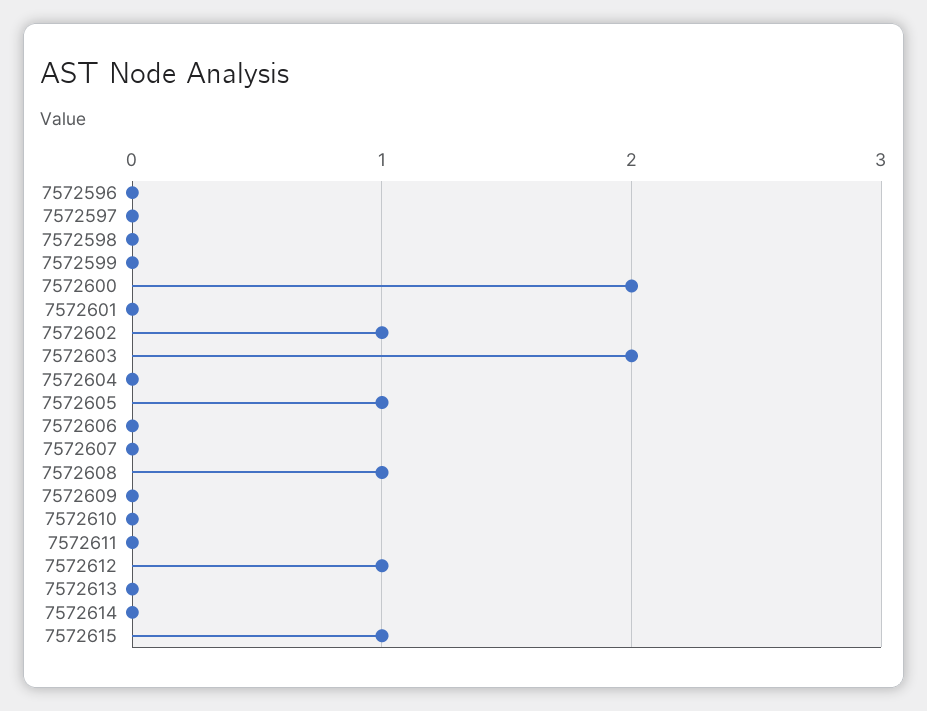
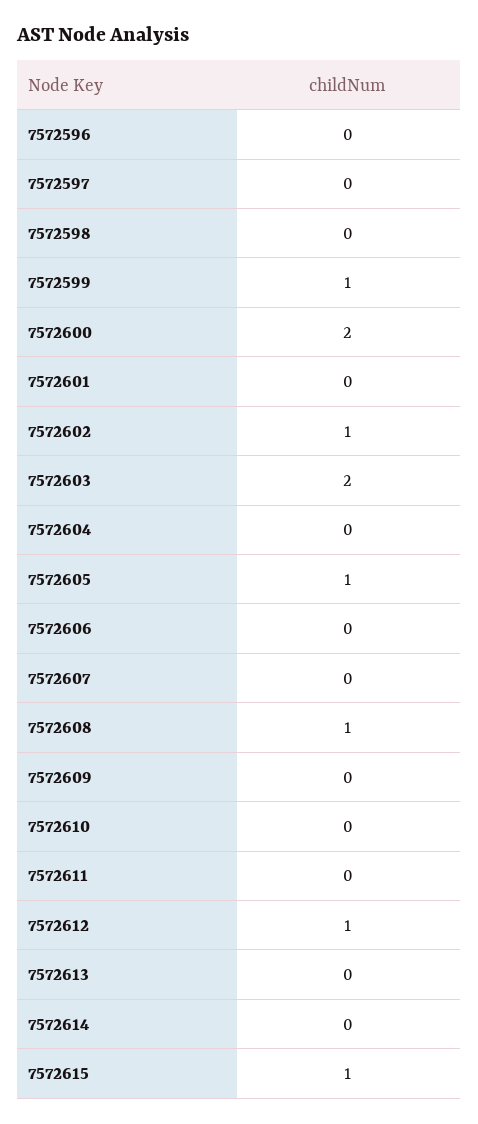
  {
    "7572596": 0,
    "7572597": 0,
    "7572598": 0,
-   "7572599": 0,
+   "7572599": 1,
    "7572600": 2,
    "7572601": 0,
    "7572602": 1,
    "7572603": 2,
    "7572604": 0,
    "7572605": 1,
    "7572606": 0,
    "7572607": 0,
    "7572608": 1,
    "7572609": 0,
    "7572610": 0,
    "7572611": 0,
    "7572612": 1,
    "7572613": 0,
    "7572614": 0,
    "7572615": 1
  }

